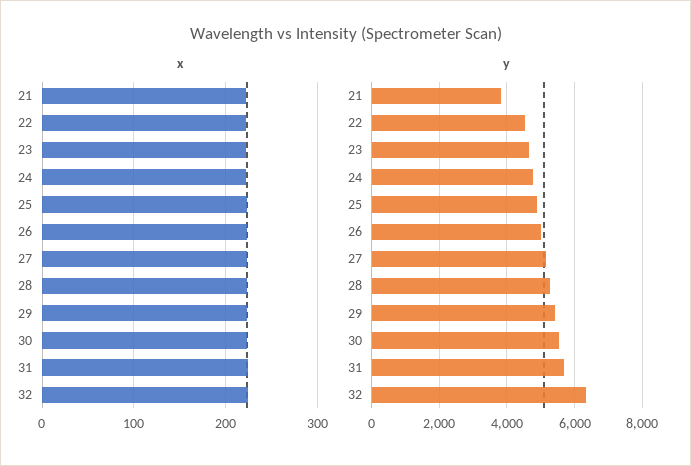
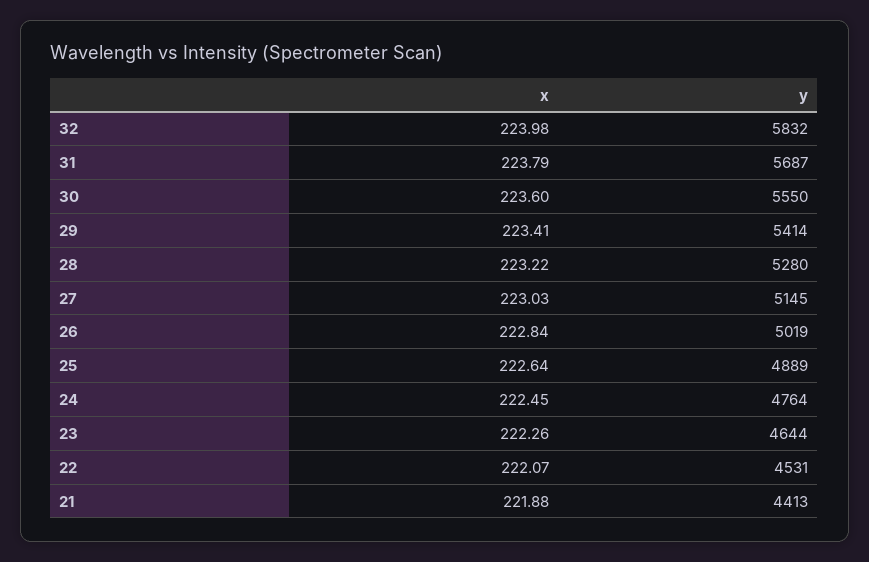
  {
    "x": {
      "21": 221.88,
      "22": 222.07,
      "23": 222.26,
      "24": 222.45,
      "25": 222.64,
      "26": 222.84,
      "27": 223.03,
      "28": 223.22,
      "29": 223.41,
      "30": 223.6,
      "31": 223.79,
      "32": 223.98
    },
    "y": {
-     "21": 3800,
+     "21": 4413,
      "22": 4531,
      "23": 4644,
      "24": 4764,
      "25": 4889,
      "26": 5019,
      "27": 5145,
      "28": 5280,
      "29": 5414,
      "30": 5550,
      "31": 5687,
-     "32": 6400
+     "32": 5832
    }
  }

